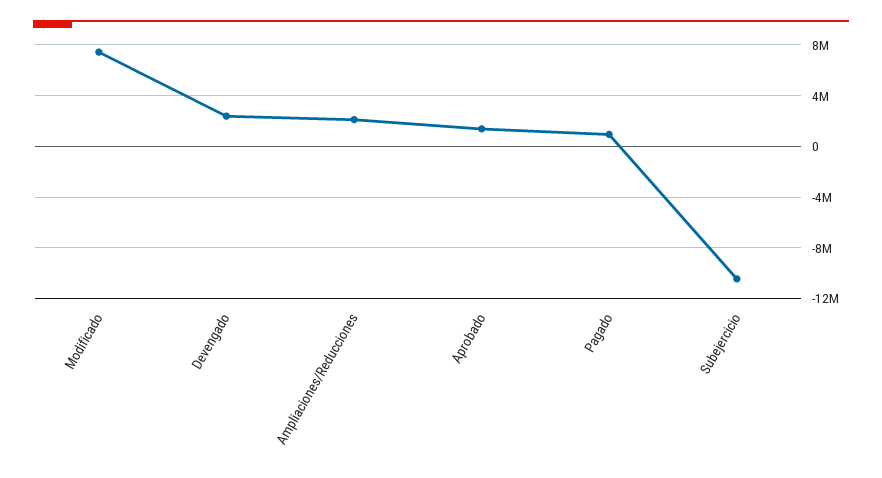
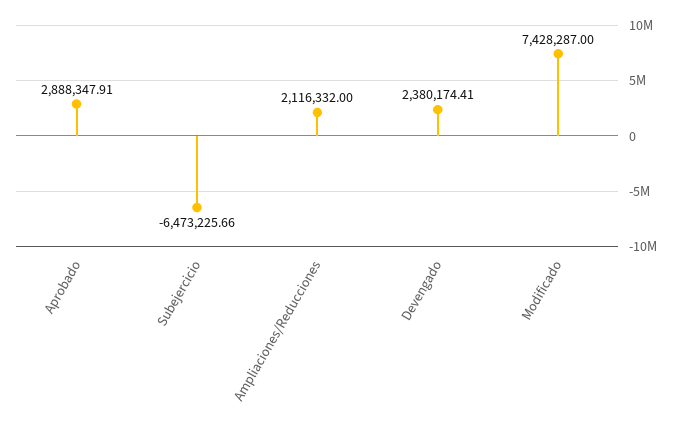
  {
    "Modificado": 7428287,
    "Devengado": 2380174.41,
    "Ampliaciones/Reducciones": 2116332,
-   "Aprobado": 1500000,
+   "Aprobado": 2888347.91,
-   "Pagado": 1000000,
-   "Subejercicio": -10500000
+   "Subejercicio": -6473225.66
  }

